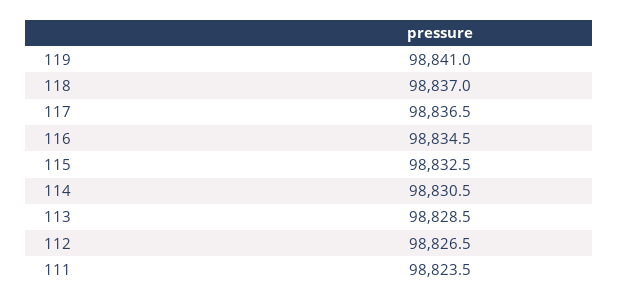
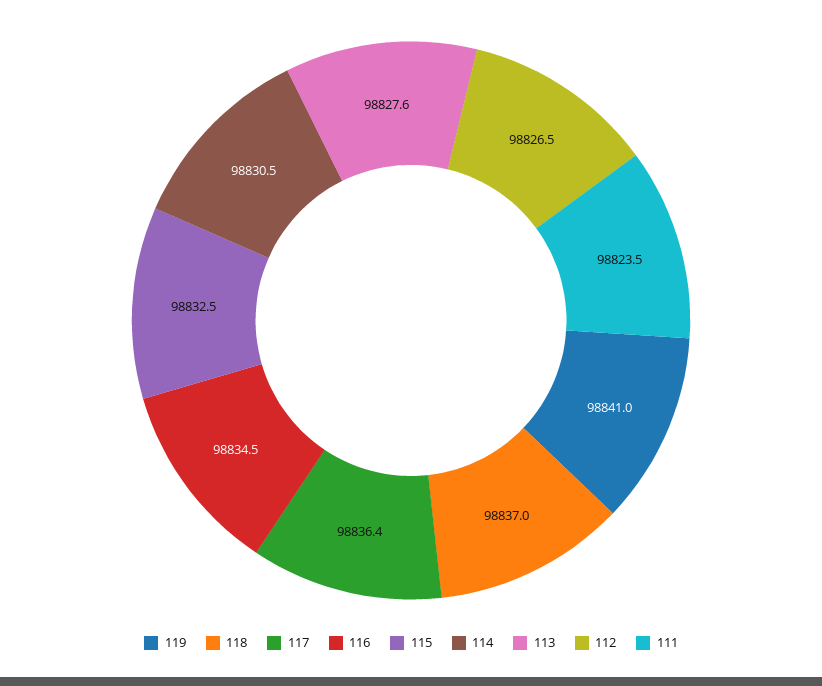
  {
    "119": 98841,
    "118": 98837,
-   "117": 98836.5,
+   "117": 98836.4,
    "116": 98834.5,
    "115": 98832.5,
    "114": 98830.5,
-   "113": 98828.5,
+   "113": 98827.6,
    "112": 98826.5,
    "111": 98823.5
  }

